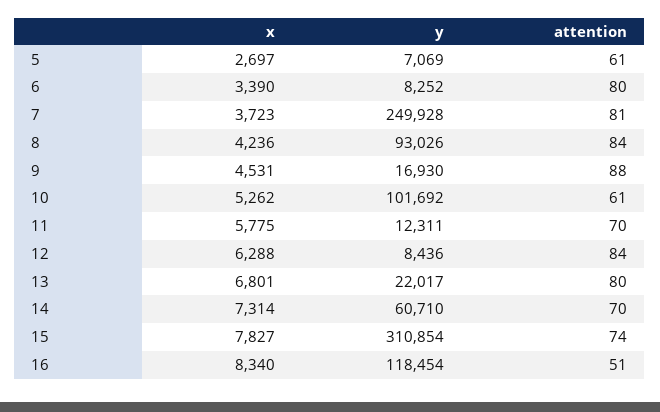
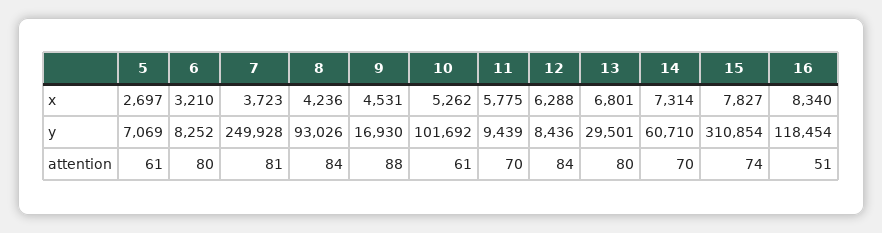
  {
    "x": {
      "5": 2697,
-     "6": 3390,
+     "6": 3210,
      "7": 3723,
      "8": 4236,
      "9": 4531,
      "10": 5262,
      "11": 5775,
      "12": 6288,
      "13": 6801,
      "14": 7314,
      "15": 7827,
      "16": 8340
    },
    "y": {
      "5": 7069,
      "6": 8252,
      "7": 249928,
      "8": 93026,
      "9": 16930,
      "10": 101692,
-     "11": 12311,
+     "11": 9439,
      "12": 8436,
-     "13": 22017,
+     "13": 29501,
      "14": 60710,
      "15": 310854,
      "16": 118454
    },
    "attention": {
      "5": 61,
      "6": 80,
      "7": 81,
      "8": 84,
      "9": 88,
      "10": 61,
      "11": 70,
      "12": 84,
      "13": 80,
      "14": 70,
      "15": 74,
      "16": 51
    }
  }

